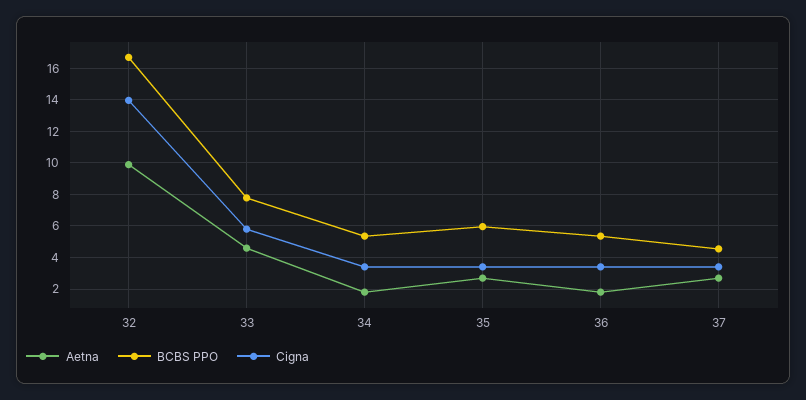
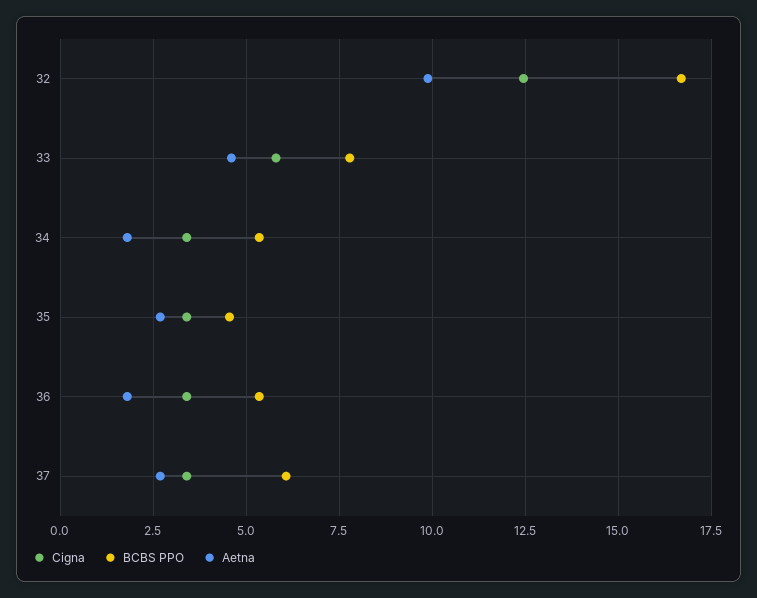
  {
    "Aetna": {
      "32": 10,
      "33": 4.5,
      "34": 1.75,
      "35": 2.75,
      "36": 1.75,
      "37": 2.75
    },
    "BCBS PPO": {
      "32": 16.75,
      "33": 7.75,
      "34": 5.25,
-     "35": 6,
+     "35": 4.5,
      "36": 5.25,
-     "37": 4.5
+     "37": 6
    },
    "Cigna": {
-     "32": 14,
+     "32": 12.5,
      "33": 5.75,
      "34": 3.5,
      "35": 3.5,
      "36": 3.5,
      "37": 3.5
    }
  }

